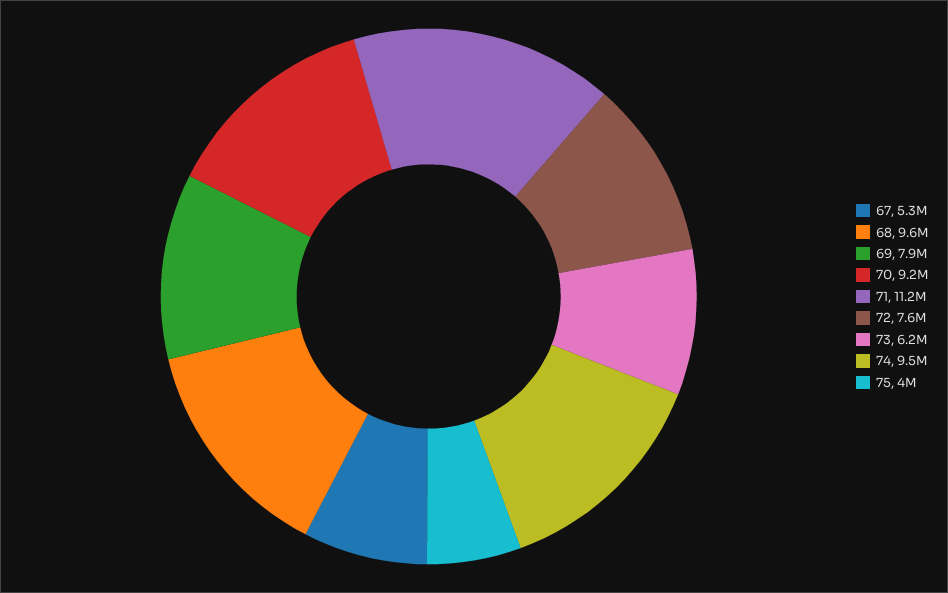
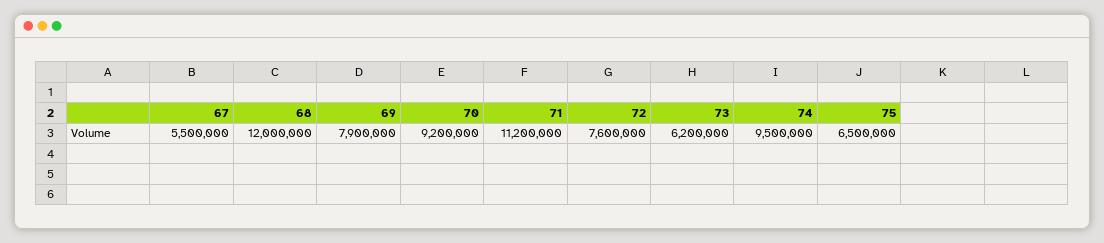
  {
-   "67": 5300000,
+   "67": 5500000,
-   "68": 9600000,
+   "68": 12000000,
    "69": 7900000,
    "70": 9200000,
    "71": 11200000,
    "72": 7600000,
    "73": 6200000,
    "74": 9500000,
-   "75": 4000000
+   "75": 6500000
  }

